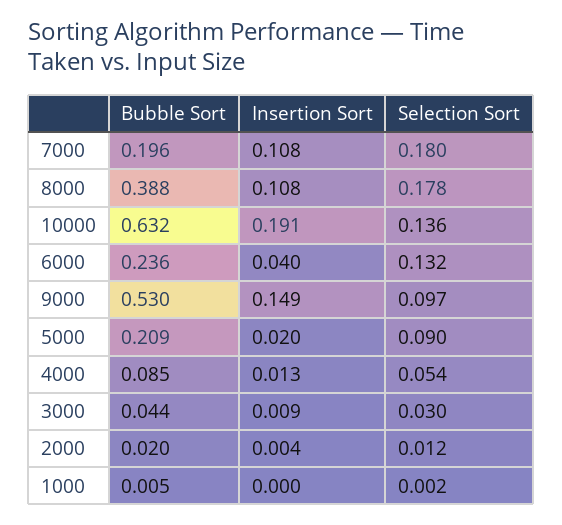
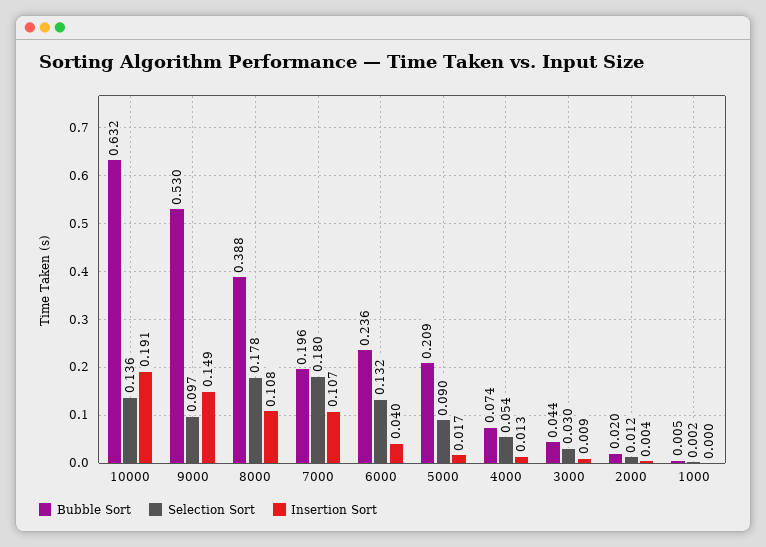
  {
    "Bubble Sort": {
      "7000": 0.196,
      "8000": 0.388,
      "10000": 0.632,
      "6000": 0.236,
      "9000": 0.53,
      "5000": 0.209,
-     "4000": 0.085,
+     "4000": 0.074,
      "3000": 0.044,
      "2000": 0.02,
      "1000": 0.005
    },
    "Insertion Sort": {
-     "7000": 0.108,
+     "7000": 0.107,
      "8000": 0.108,
      "10000": 0.191,
      "6000": 0.04,
      "9000": 0.149,
-     "5000": 0.02,
+     "5000": 0.017,
      "4000": 0.013,
      "3000": 0.009,
      "2000": 0.004,
      "1000": 0
    },
    "Selection Sort": {
      "7000": 0.18,
      "8000": 0.178,
      "10000": 0.136,
      "6000": 0.132,
      "9000": 0.097,
      "5000": 0.09,
      "4000": 0.054,
      "3000": 0.03,
      "2000": 0.012,
      "1000": 0.002
    }
  }

